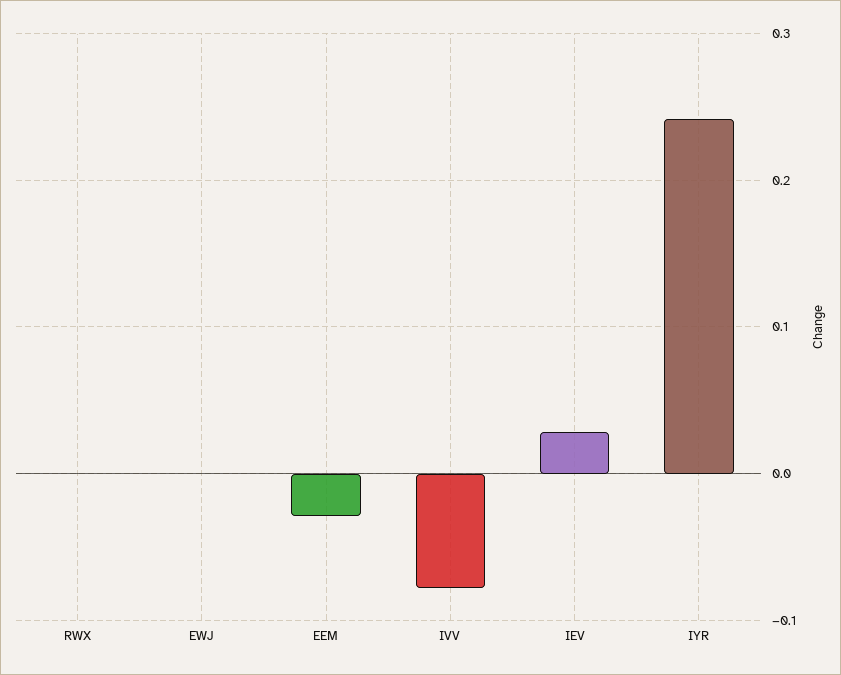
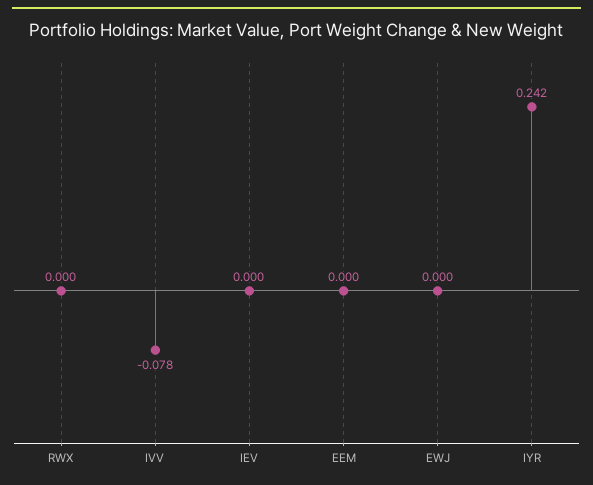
  {
    "RWX": 0,
    "EWJ": 0,
-   "EEM": -0.03,
+   "EEM": 0,
    "IVV": -0.078,
-   "IEV": 0.03,
+   "IEV": 0,
    "IYR": 0.242
  }

